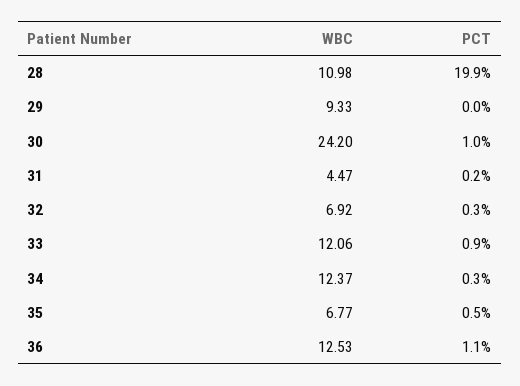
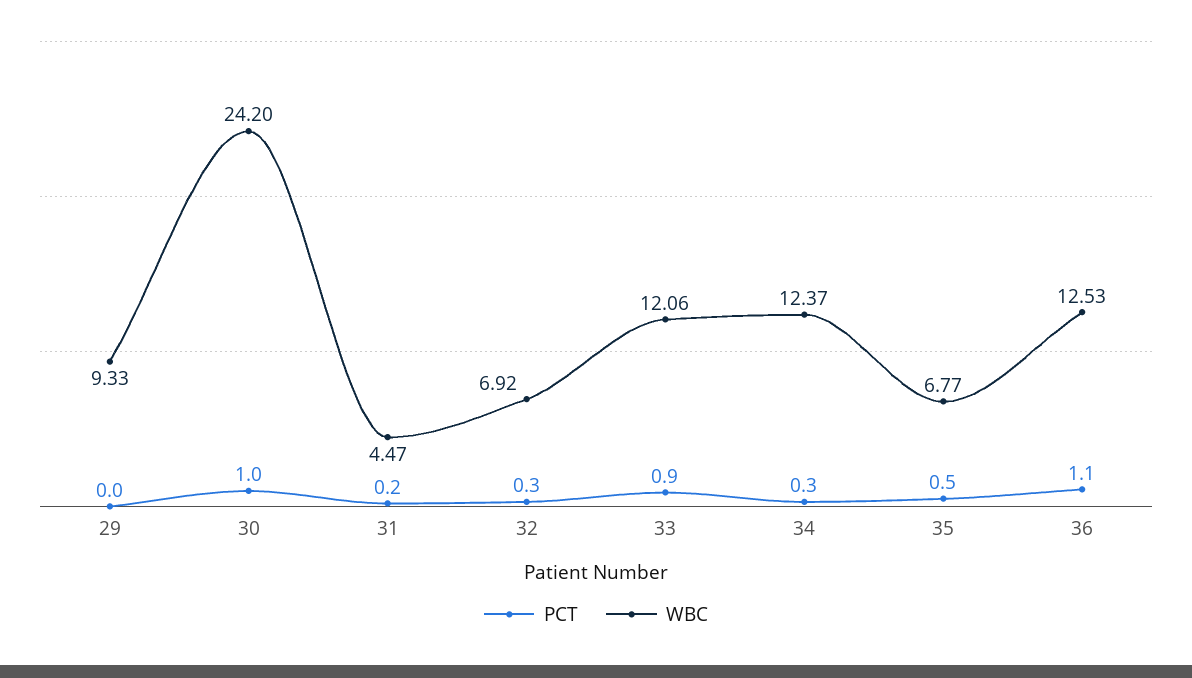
  {
    "WBC": {
-     "28": 10.98,
      "29": 9.33,
      "30": 24.2,
      "31": 4.47,
      "32": 6.92,
      "33": 12.06,
      "34": 12.37,
      "35": 6.77,
      "36": 12.53
    },
    "PCT": {
-     "28": 19.9,
      "29": 0,
      "30": 1,
      "31": 0.2,
      "32": 0.3,
      "33": 0.9,
      "34": 0.3,
      "35": 0.5,
      "36": 1.1
    }
  }

